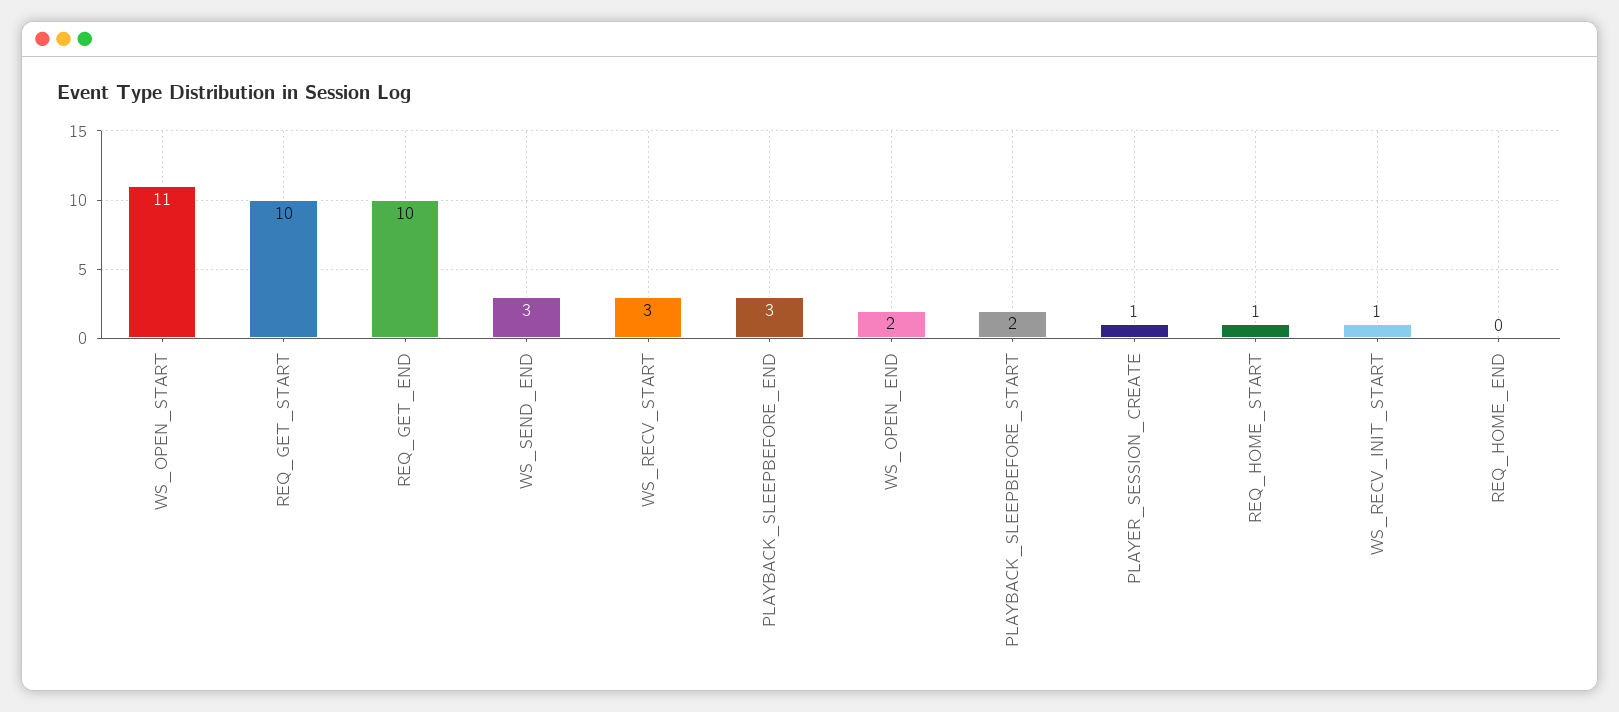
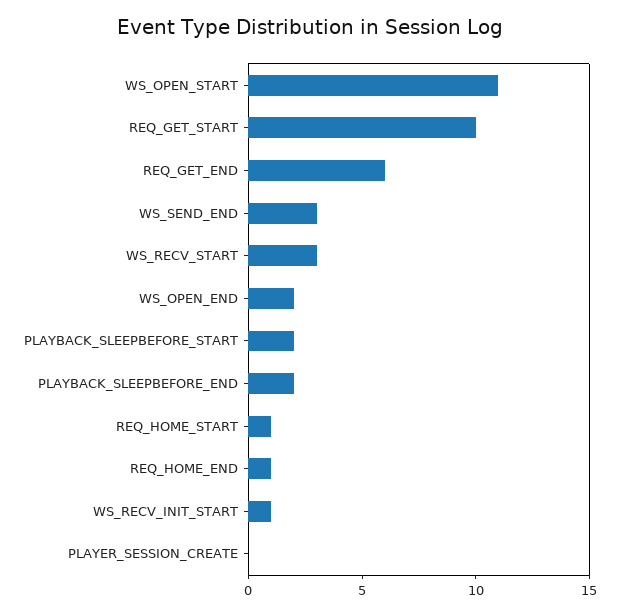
  {
    "WS_OPEN_START": 11,
    "REQ_GET_START": 10,
-   "REQ_GET_END": 10,
+   "REQ_GET_END": 6,
    "WS_SEND_END": 3,
    "WS_RECV_START": 3,
-   "PLAYBACK_SLEEPBEFORE_END": 3,
+   "PLAYBACK_SLEEPBEFORE_END": 2,
    "WS_OPEN_END": 2,
    "PLAYBACK_SLEEPBEFORE_START": 2,
-   "PLAYER_SESSION_CREATE": 1,
+   "PLAYER_SESSION_CREATE": 0,
    "REQ_HOME_START": 1,
    "WS_RECV_INIT_START": 1,
-   "REQ_HOME_END": 0
+   "REQ_HOME_END": 1
  }

